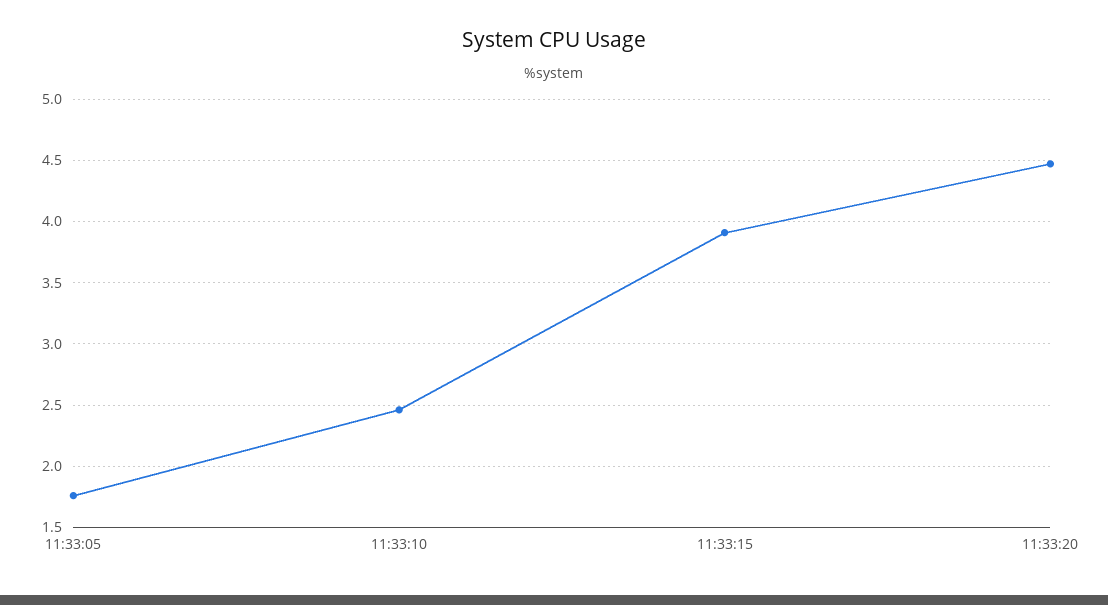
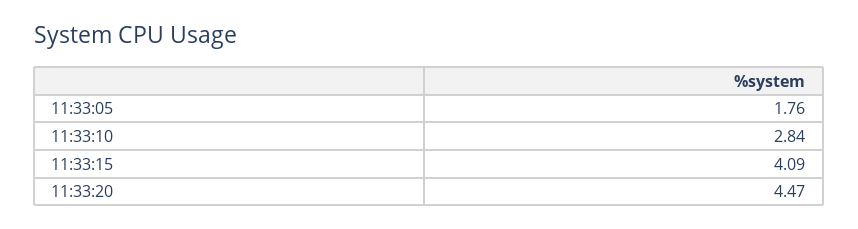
  {
    "11:33:05": 1.76,
-   "11:33:10": 2.45,
+   "11:33:10": 2.84,
-   "11:33:15": 3.9,
+   "11:33:15": 4.09,
    "11:33:20": 4.47
  }

